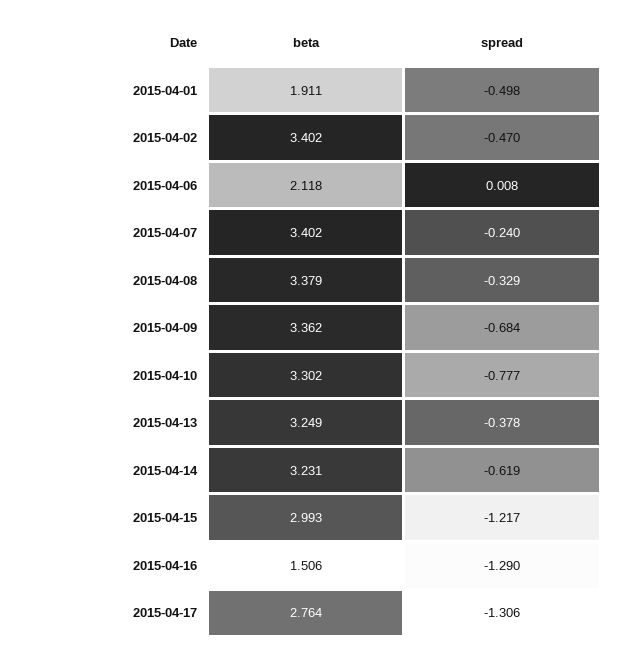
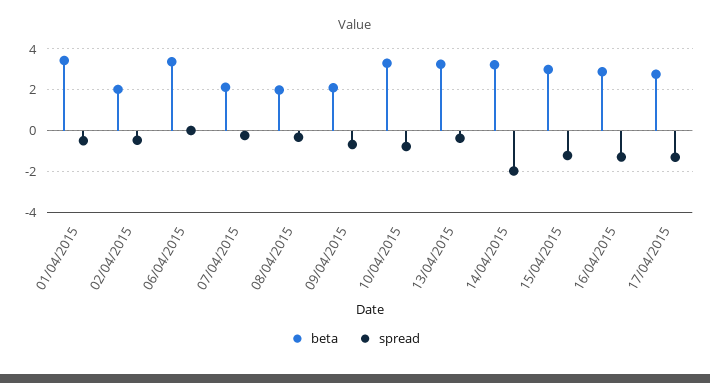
  {
    "beta": {
-     "2015-04-01": 1.911,
+     "2015-04-01": 3.5,
-     "2015-04-02": 3.402,
+     "2015-04-02": 2,
-     "2015-04-06": 2.118,
+     "2015-04-06": 3.5,
-     "2015-04-07": 3.402,
+     "2015-04-07": 2,
-     "2015-04-08": 3.379,
+     "2015-04-08": 2,
-     "2015-04-09": 3.362,
+     "2015-04-09": 2,
      "2015-04-10": 3.302,
      "2015-04-13": 3.249,
      "2015-04-14": 3.231,
      "2015-04-15": 2.993,
-     "2015-04-16": 1.506,
+     "2015-04-16": 3,
      "2015-04-17": 2.764
    },
    "spread": {
      "2015-04-01": -0.498,
      "2015-04-02": -0.47,
      "2015-04-06": 0.008,
      "2015-04-07": -0.24,
      "2015-04-08": -0.329,
      "2015-04-09": -0.684,
      "2015-04-10": -0.777,
      "2015-04-13": -0.378,
-     "2015-04-14": -0.619,
+     "2015-04-14": -2,
      "2015-04-15": -1.217,
      "2015-04-16": -1.29,
      "2015-04-17": -1.306
    }
  }

